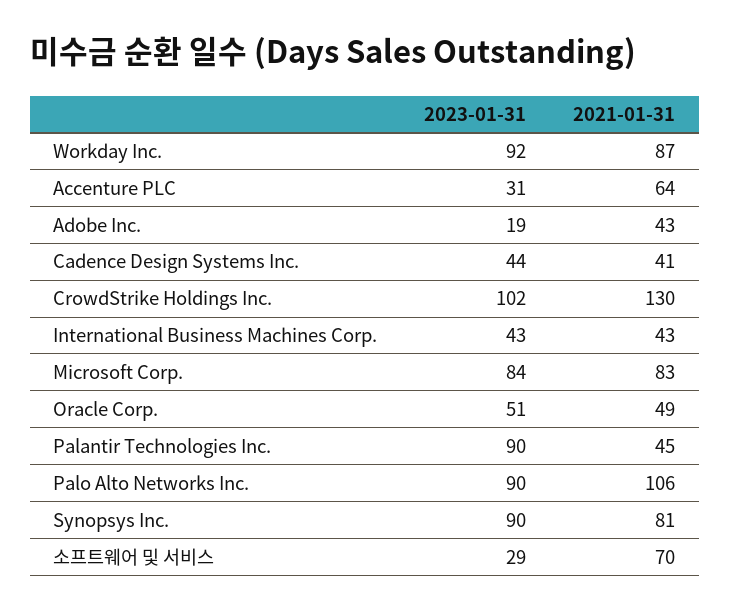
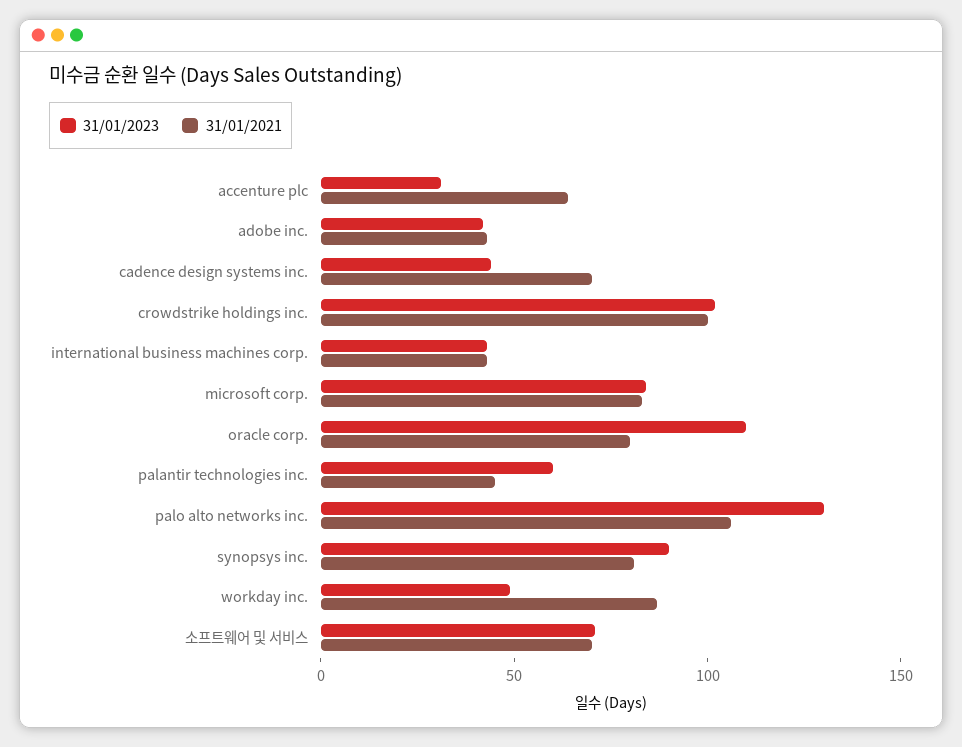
  {
    "2023-01-31": {
-     "Workday Inc.": 92,
+     "Workday Inc.": 50,
      "Accenture PLC": 31,
-     "Adobe Inc.": 19,
+     "Adobe Inc.": 40,
      "Cadence Design Systems Inc.": 44,
      "CrowdStrike Holdings Inc.": 102,
      "International Business Machines Corp.": 43,
      "Microsoft Corp.": 84,
-     "Oracle Corp.": 51,
+     "Oracle Corp.": 110,
-     "Palantir Technologies Inc.": 90,
+     "Palantir Technologies Inc.": 60,
-     "Palo Alto Networks Inc.": 90,
+     "Palo Alto Networks Inc.": 130,
      "Synopsys Inc.": 90,
-     "소프트웨어 및 서비스": 29
+     "소프트웨어 및 서비스": 70
    },
    "2021-01-31": {
      "Workday Inc.": 87,
      "Accenture PLC": 64,
      "Adobe Inc.": 43,
-     "Cadence Design Systems Inc.": 41,
+     "Cadence Design Systems Inc.": 70,
-     "CrowdStrike Holdings Inc.": 130,
+     "CrowdStrike Holdings Inc.": 100,
      "International Business Machines Corp.": 43,
      "Microsoft Corp.": 83,
-     "Oracle Corp.": 49,
+     "Oracle Corp.": 80,
      "Palantir Technologies Inc.": 45,
      "Palo Alto Networks Inc.": 106,
      "Synopsys Inc.": 81,
      "소프트웨어 및 서비스": 70
    }
  }

